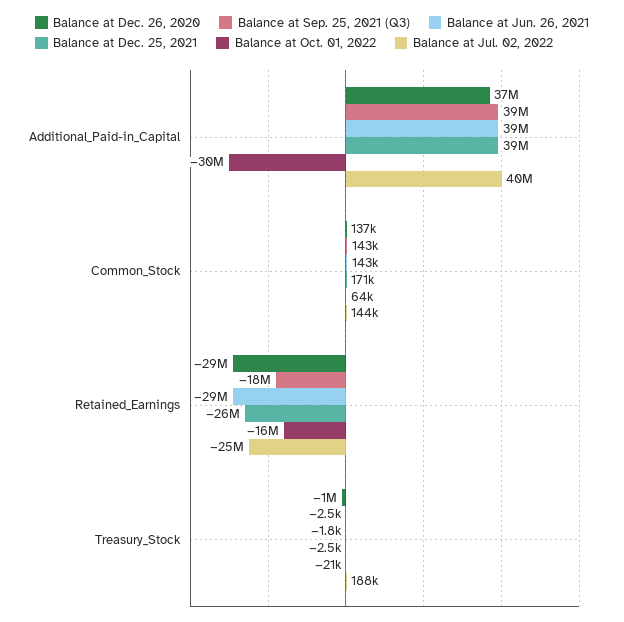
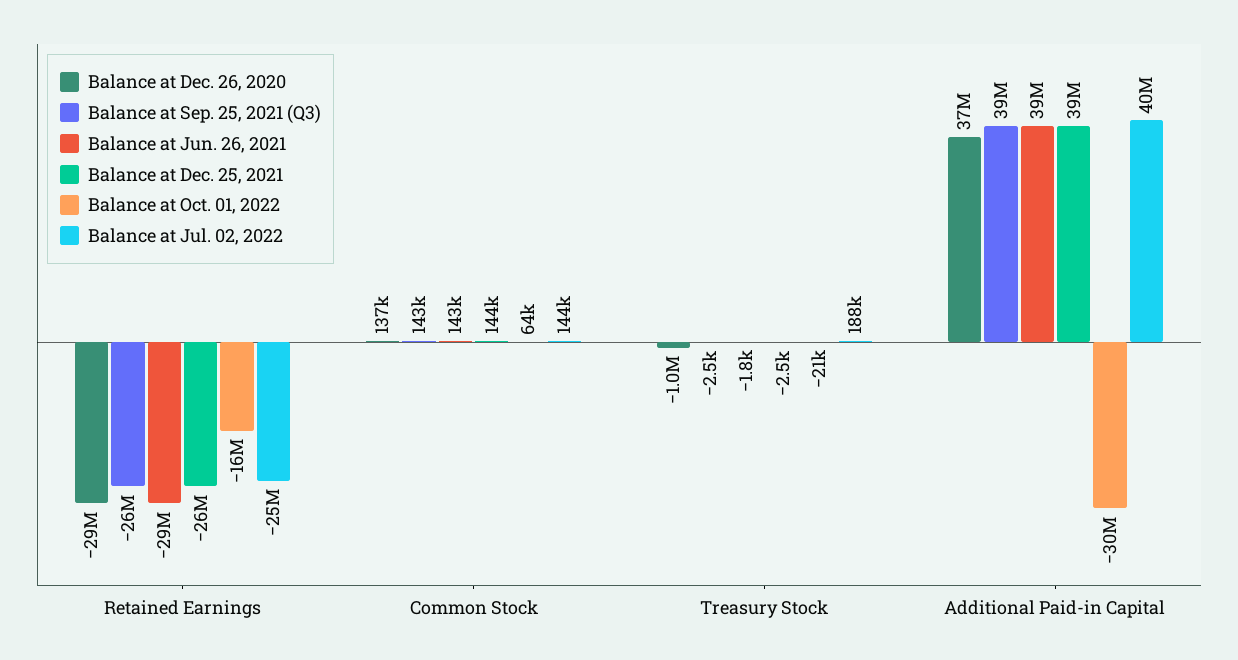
  {
    "Balance at Dec. 26, 2020": {
      "Additional_Paid-in_Capital": 37000000,
      "Common_Stock": 137000,
      "Retained_Earnings": -29000000,
      "Treasury_Stock": -1000000
    },
    "Balance at Sep. 25, 2021 (Q3)": {
      "Additional_Paid-in_Capital": 39000000,
      "Common_Stock": 143000,
-     "Retained_Earnings": -18000000,
+     "Retained_Earnings": -26000000,
      "Treasury_Stock": -2500
    },
    "Balance at Jun. 26, 2021": {
      "Additional_Paid-in_Capital": 39000000,
      "Common_Stock": 143000,
      "Retained_Earnings": -29000000,
      "Treasury_Stock": -1800
    },
    "Balance at Dec. 25, 2021": {
      "Additional_Paid-in_Capital": 39000000,
-     "Common_Stock": 171000,
+     "Common_Stock": 144000,
      "Retained_Earnings": -26000000,
      "Treasury_Stock": -2500
    },
    "Balance at Oct. 01, 2022": {
      "Additional_Paid-in_Capital": -30000000,
      "Common_Stock": 64000,
      "Retained_Earnings": -16000000,
      "Treasury_Stock": -21000
    },
    "Balance at Jul. 02, 2022": {
      "Additional_Paid-in_Capital": 40000000,
      "Common_Stock": 144000,
      "Retained_Earnings": -25000000,
      "Treasury_Stock": 188000
    }
  }

